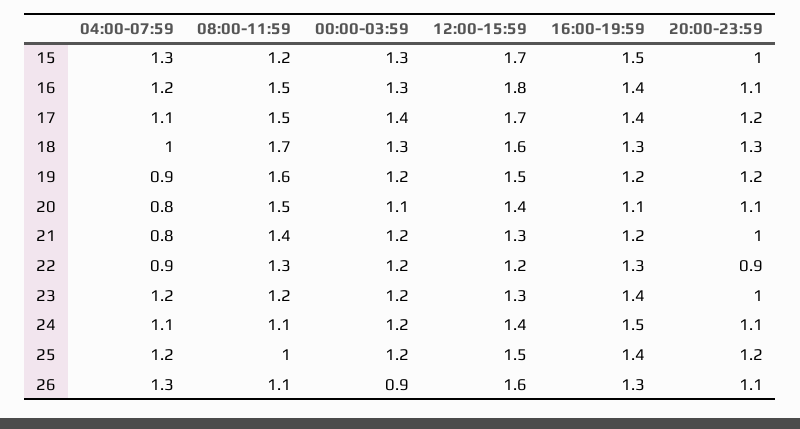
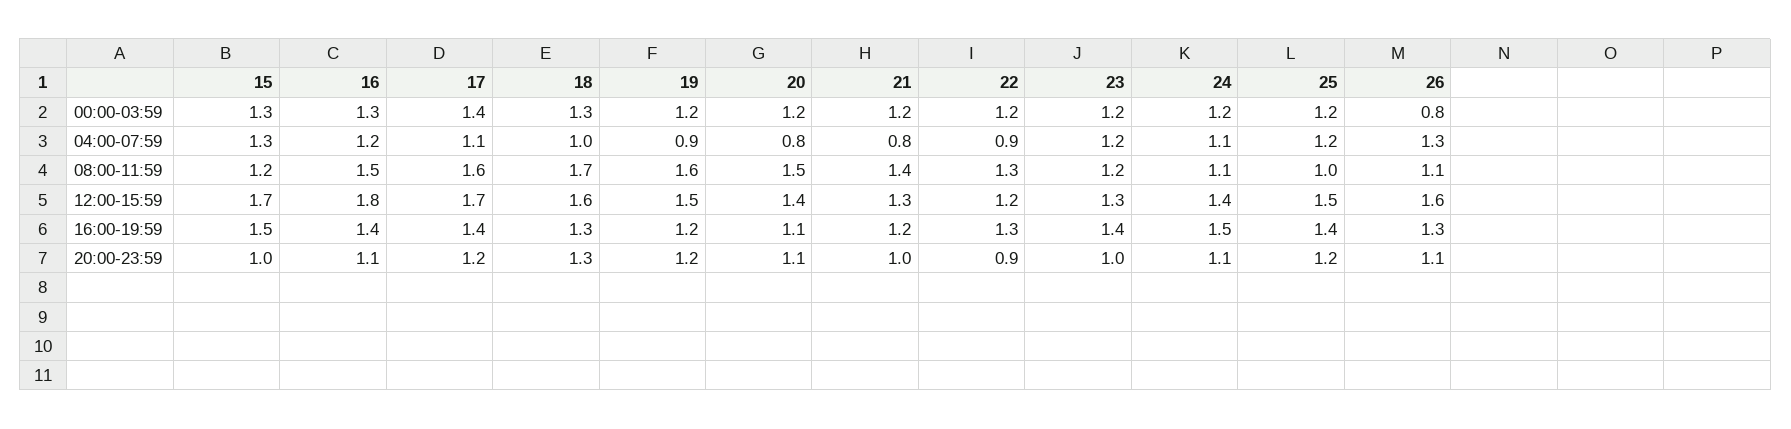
  {
    "04:00-07:59": {
      "15": 1.3,
      "16": 1.2,
      "17": 1.1,
      "18": 1,
      "19": 0.9,
      "20": 0.8,
      "21": 0.8,
      "22": 0.9,
      "23": 1.2,
      "24": 1.1,
      "25": 1.2,
      "26": 1.3
    },
    "08:00-11:59": {
      "15": 1.2,
      "16": 1.5,
-     "17": 1.5,
+     "17": 1.6,
      "18": 1.7,
      "19": 1.6,
      "20": 1.5,
      "21": 1.4,
      "22": 1.3,
      "23": 1.2,
      "24": 1.1,
      "25": 1,
      "26": 1.1
    },
    "00:00-03:59": {
      "15": 1.3,
      "16": 1.3,
      "17": 1.4,
      "18": 1.3,
      "19": 1.2,
-     "20": 1.1,
+     "20": 1.2,
      "21": 1.2,
      "22": 1.2,
      "23": 1.2,
      "24": 1.2,
      "25": 1.2,
-     "26": 0.9
+     "26": 0.8
    },
    "12:00-15:59": {
      "15": 1.7,
      "16": 1.8,
      "17": 1.7,
      "18": 1.6,
      "19": 1.5,
      "20": 1.4,
      "21": 1.3,
      "22": 1.2,
      "23": 1.3,
      "24": 1.4,
      "25": 1.5,
      "26": 1.6
    },
    "16:00-19:59": {
      "15": 1.5,
      "16": 1.4,
      "17": 1.4,
      "18": 1.3,
      "19": 1.2,
      "20": 1.1,
      "21": 1.2,
      "22": 1.3,
      "23": 1.4,
      "24": 1.5,
      "25": 1.4,
      "26": 1.3
    },
    "20:00-23:59": {
      "15": 1,
      "16": 1.1,
      "17": 1.2,
      "18": 1.3,
      "19": 1.2,
      "20": 1.1,
      "21": 1,
      "22": 0.9,
      "23": 1,
      "24": 1.1,
      "25": 1.2,
      "26": 1.1
    }
  }

